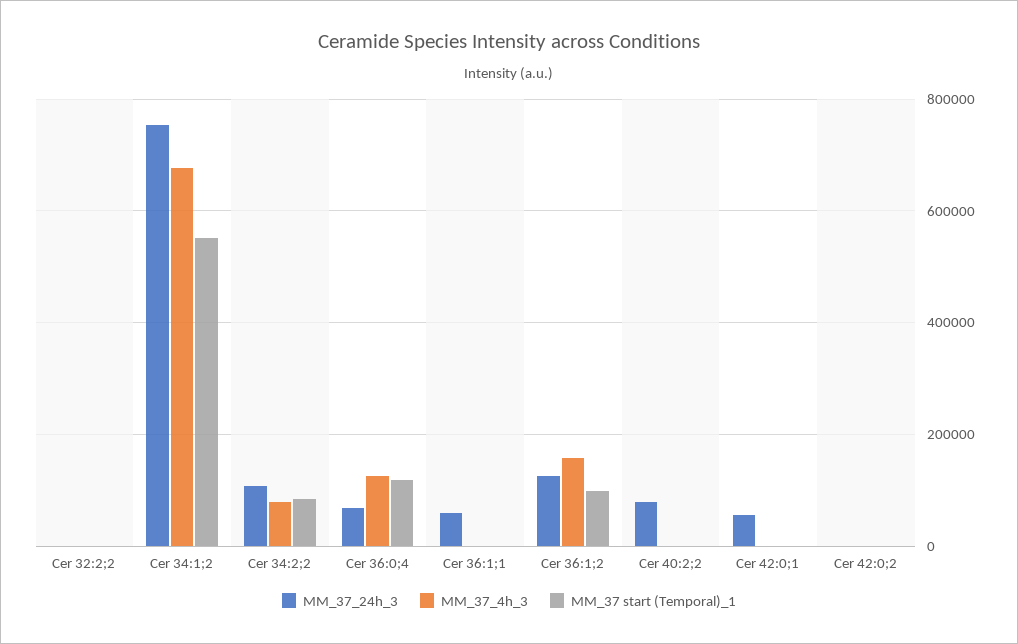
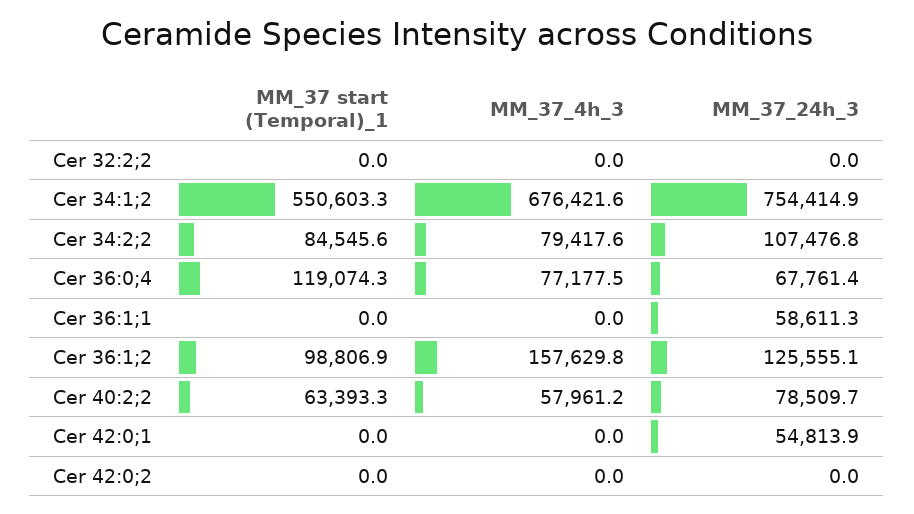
  {
    "MM_37_24h_3": {
      "Cer 32:2;2": 0,
      "Cer 34:1;2": 754414.9,
      "Cer 34:2;2": 107476.8,
      "Cer 36:0;4": 67761.4,
      "Cer 36:1;1": 58611.3,
      "Cer 36:1;2": 125555.1,
      "Cer 40:2;2": 78509.7,
      "Cer 42:0;1": 54813.9,
      "Cer 42:0;2": 0
    },
    "MM_37_4h_3": {
      "Cer 32:2;2": 0,
      "Cer 34:1;2": 676421.6,
      "Cer 34:2;2": 79417.6,
-     "Cer 36:0;4": 120000,
+     "Cer 36:0;4": 77177.5,
      "Cer 36:1;1": 0,
      "Cer 36:1;2": 157629.8,
-     "Cer 40:2;2": 0,
+     "Cer 40:2;2": 57961.2,
      "Cer 42:0;1": 0,
      "Cer 42:0;2": 0
    },
    "MM_37 start (Temporal)_1": {
      "Cer 32:2;2": 0,
      "Cer 34:1;2": 550603.3,
      "Cer 34:2;2": 84545.6,
      "Cer 36:0;4": 119074.3,
      "Cer 36:1;1": 0,
      "Cer 36:1;2": 98806.9,
-     "Cer 40:2;2": 0,
+     "Cer 40:2;2": 63393.3,
      "Cer 42:0;1": 0,
      "Cer 42:0;2": 0
    }
  }

